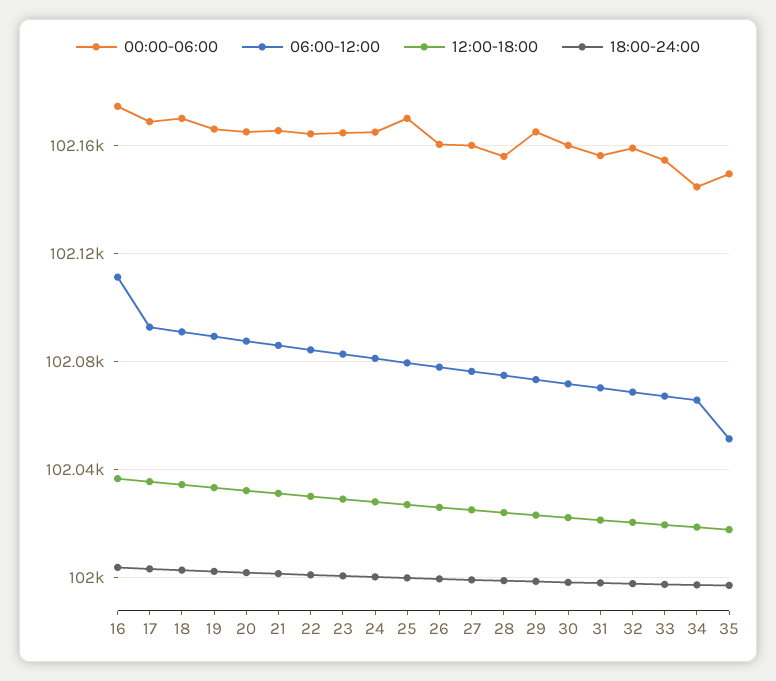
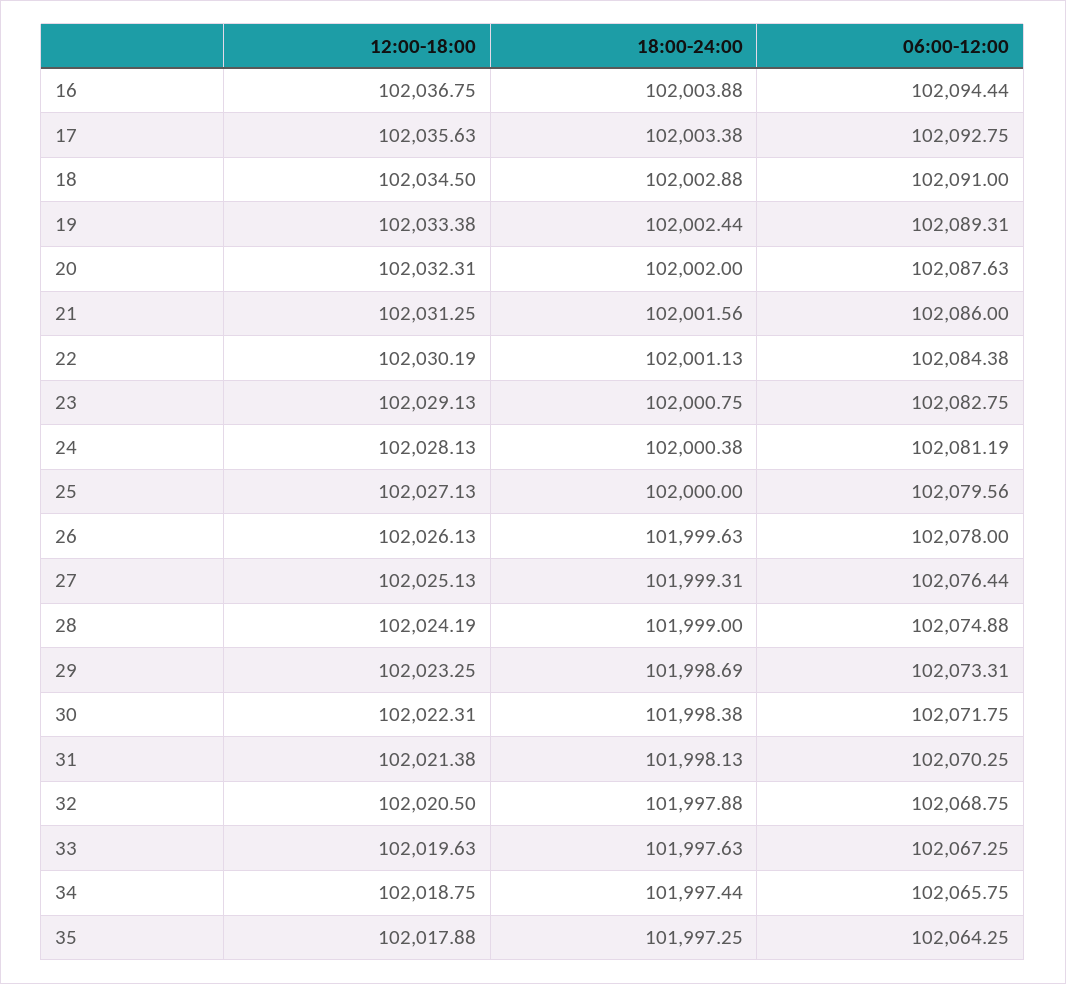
  {
-   "00:00-06:00": {
-     "16": 102175,
-     "17": 102170,
-     "18": 102170,
-     "19": 102165,
-     "20": 102165,
-     "21": 102165,
-     "22": 102165,
-     "23": 102165,
-     "24": 102165,
-     "25": 102170,
-     "26": 102160,
-     "27": 102160,
-     "28": 102155,
-     "29": 102165,
-     "30": 102160,
-     "31": 102155,
-     "32": 102160,
-     "33": 102155,
-     "34": 102145,
-     "35": 102150
-   },
    "06:00-12:00": {
-     "16": 102110,
+     "16": 102094.44,
      "17": 102092.75,
      "18": 102091,
      "19": 102089.31,
      "20": 102087.63,
      "21": 102086,
      "22": 102084.38,
      "23": 102082.75,
      "24": 102081.19,
      "25": 102079.56,
      "26": 102078,
      "27": 102076.44,
      "28": 102074.88,
      "29": 102073.31,
      "30": 102071.75,
      "31": 102070.25,
      "32": 102068.75,
      "33": 102067.25,
      "34": 102065.75,
-     "35": 102050
+     "35": 102064.25
    },
    "12:00-18:00": {
      "16": 102036.75,
      "17": 102035.63,
      "18": 102034.5,
      "19": 102033.38,
      "20": 102032.31,
      "21": 102031.25,
      "22": 102030.19,
      "23": 102029.13,
      "24": 102028.13,
      "25": 102027.13,
      "26": 102026.13,
      "27": 102025.13,
      "28": 102024.19,
      "29": 102023.25,
      "30": 102022.31,
      "31": 102021.38,
      "32": 102020.5,
      "33": 102019.63,
      "34": 102018.75,
      "35": 102017.88
    },
    "18:00-24:00": {
      "16": 102003.88,
      "17": 102003.38,
      "18": 102002.88,
      "19": 102002.44,
      "20": 102002,
      "21": 102001.56,
      "22": 102001.13,
      "23": 102000.75,
      "24": 102000.38,
      "25": 102000,
      "26": 101999.63,
      "27": 101999.31,
      "28": 101999,
      "29": 101998.69,
      "30": 101998.38,
      "31": 101998.13,
      "32": 101997.88,
      "33": 101997.63,
      "34": 101997.44,
      "35": 101997.25
    }
  }

